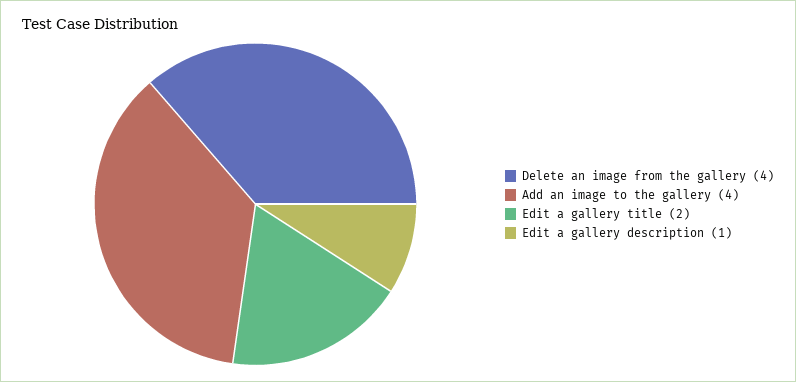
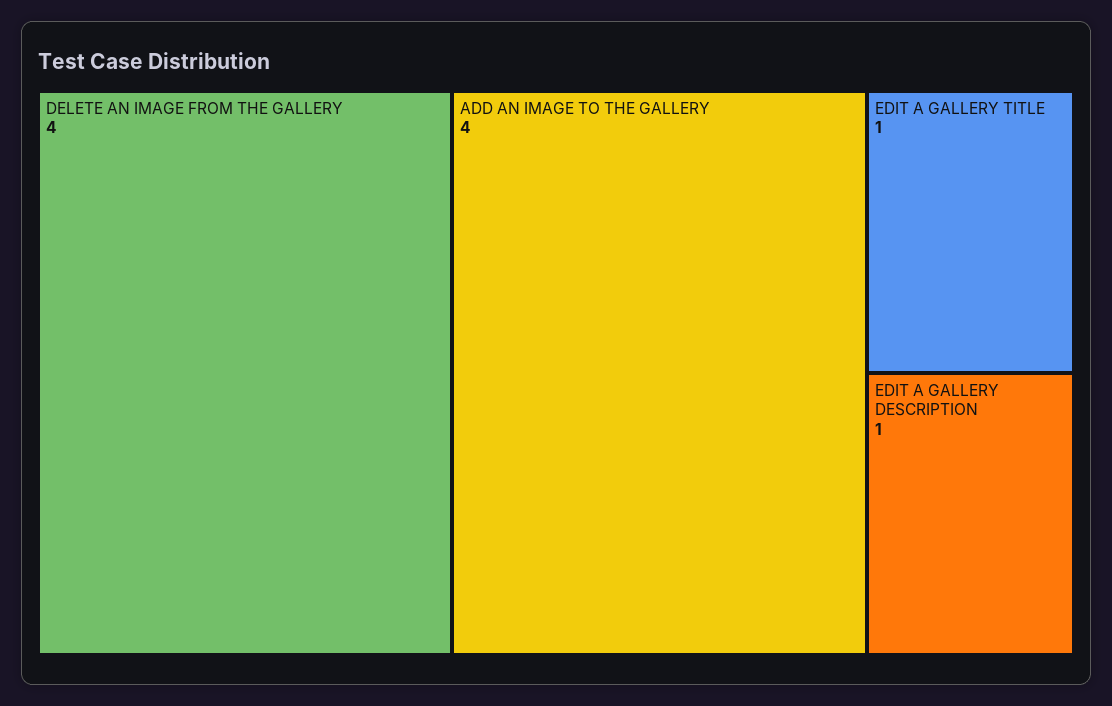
  {
    "Delete an image from the gallery": 4,
    "Add an image to the gallery": 4,
-   "Edit a gallery title": 2,
+   "Edit a gallery title": 1,
    "Edit a gallery description": 1
  }

